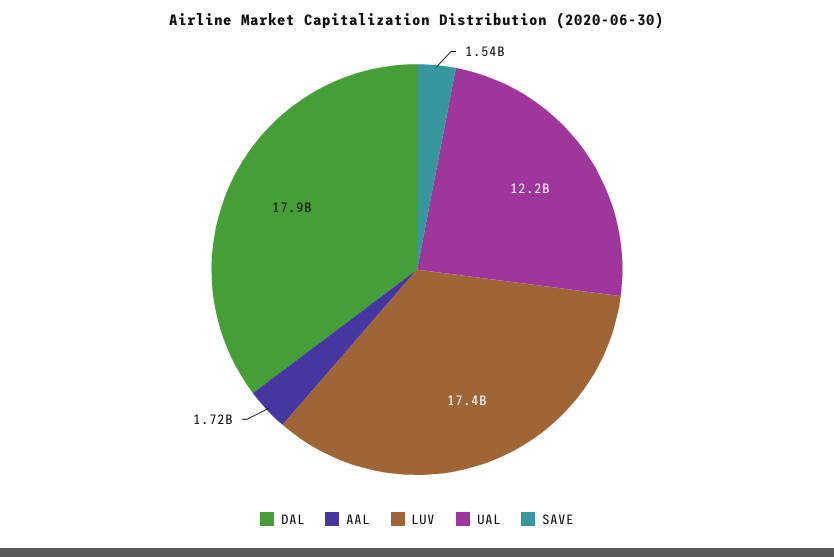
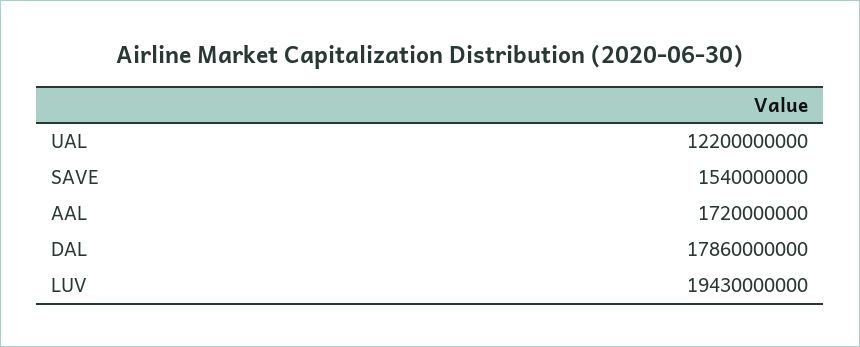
  {
    "DAL": 17860000000,
    "AAL": 1720000000,
-   "LUV": 17400000000,
+   "LUV": 19430000000,
    "UAL": 12200000000,
    "SAVE": 1540000000
  }

